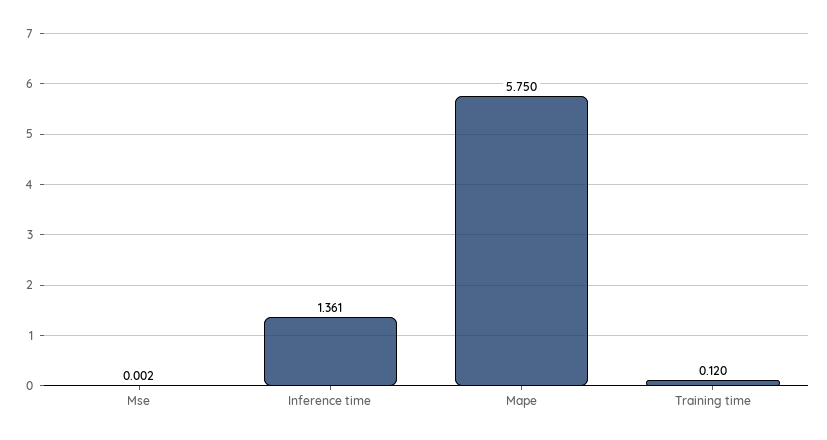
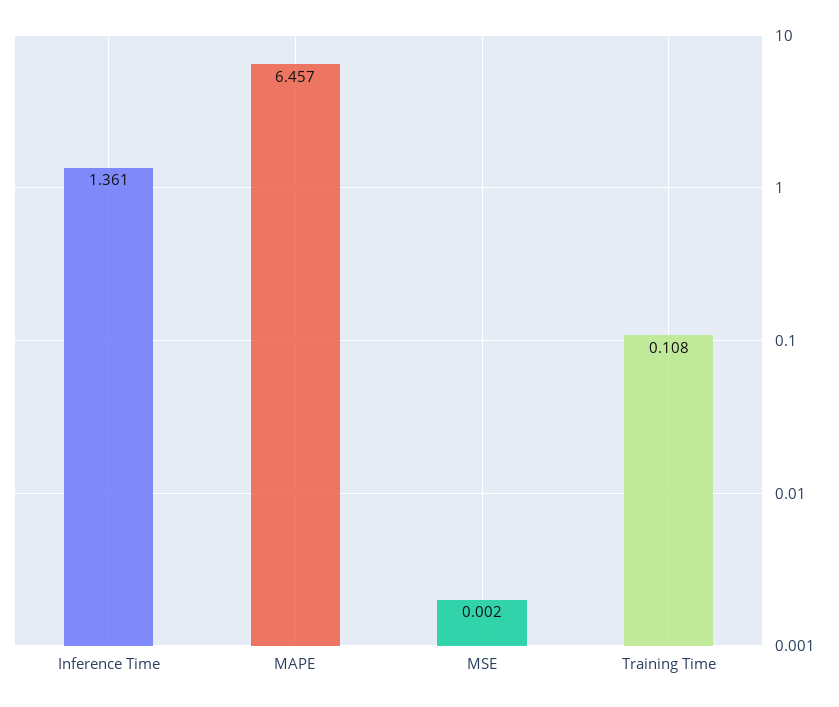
  {
    "Mse": 0.002,
    "Inference time": 1.361,
-   "Mape": 5.75,
+   "Mape": 6.457,
-   "Training time": 0.12
+   "Training time": 0.108
  }

